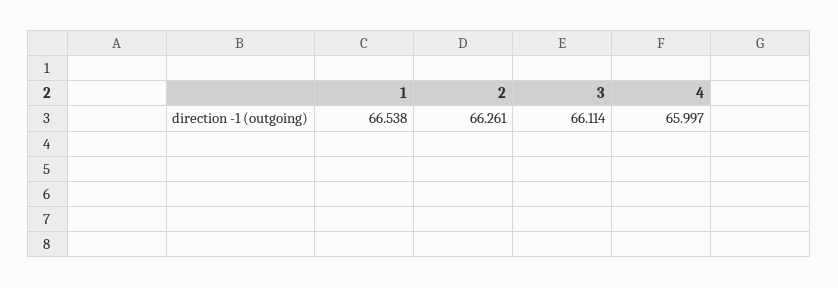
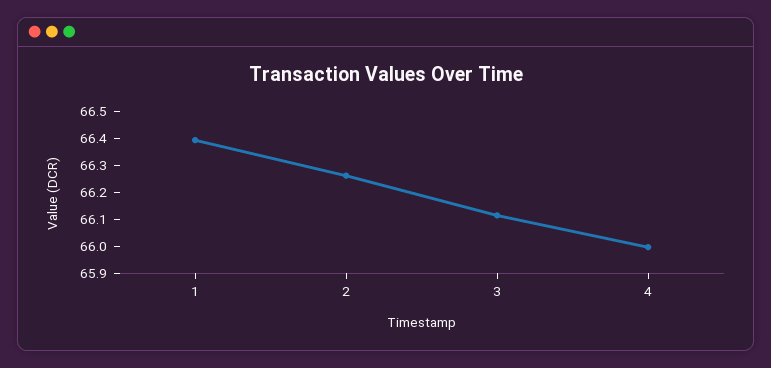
  {
-   "1": 66.538,
+   "1": 66.4,
    "2": 66.261,
    "3": 66.114,
    "4": 65.997
  }

